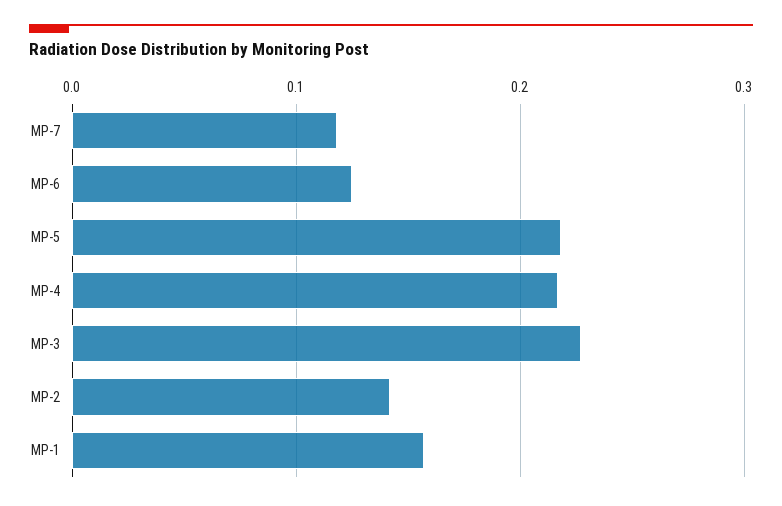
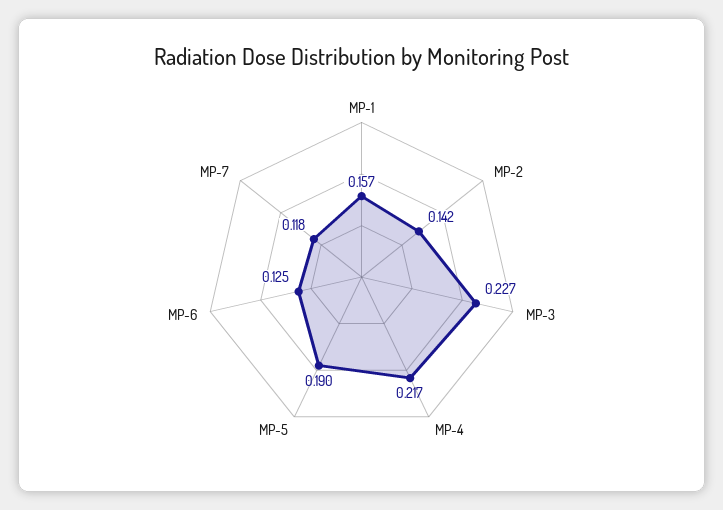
  {
    "MP-7": 0.118,
    "MP-6": 0.125,
-   "MP-5": 0.22,
+   "MP-5": 0.19,
    "MP-4": 0.217,
    "MP-3": 0.227,
    "MP-2": 0.142,
    "MP-1": 0.157
  }

